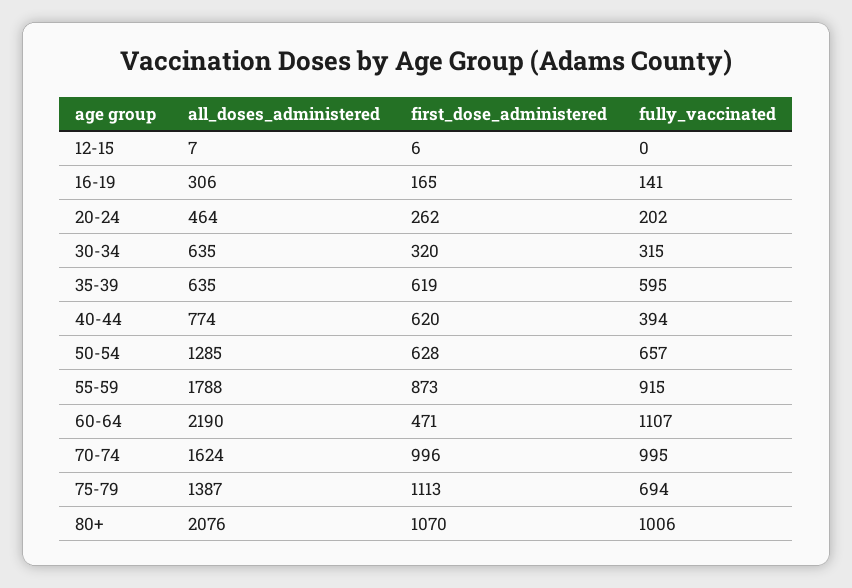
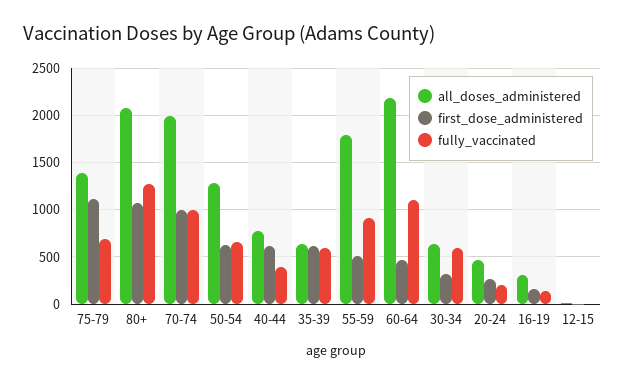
  {
    "all_doses_administered": {
      "12-15": 7,
      "16-19": 306,
      "20-24": 464,
      "30-34": 635,
      "35-39": 635,
      "40-44": 774,
      "50-54": 1285,
      "55-59": 1788,
      "60-64": 2190,
-     "70-74": 1624,
+     "70-74": 2000,
      "75-79": 1387,
      "80+": 2076
    },
    "first_dose_administered": {
      "12-15": 6,
      "16-19": 165,
      "20-24": 262,
      "30-34": 320,
      "35-39": 619,
      "40-44": 620,
      "50-54": 628,
-     "55-59": 873,
+     "55-59": 500,
      "60-64": 471,
      "70-74": 996,
      "75-79": 1113,
      "80+": 1070
    },
    "fully_vaccinated": {
      "12-15": 0,
      "16-19": 141,
      "20-24": 202,
-     "30-34": 315,
+     "30-34": 600,
      "35-39": 595,
      "40-44": 394,
      "50-54": 657,
      "55-59": 915,
      "60-64": 1107,
      "70-74": 995,
      "75-79": 694,
-     "80+": 1006
+     "80+": 1300
    }
  }

